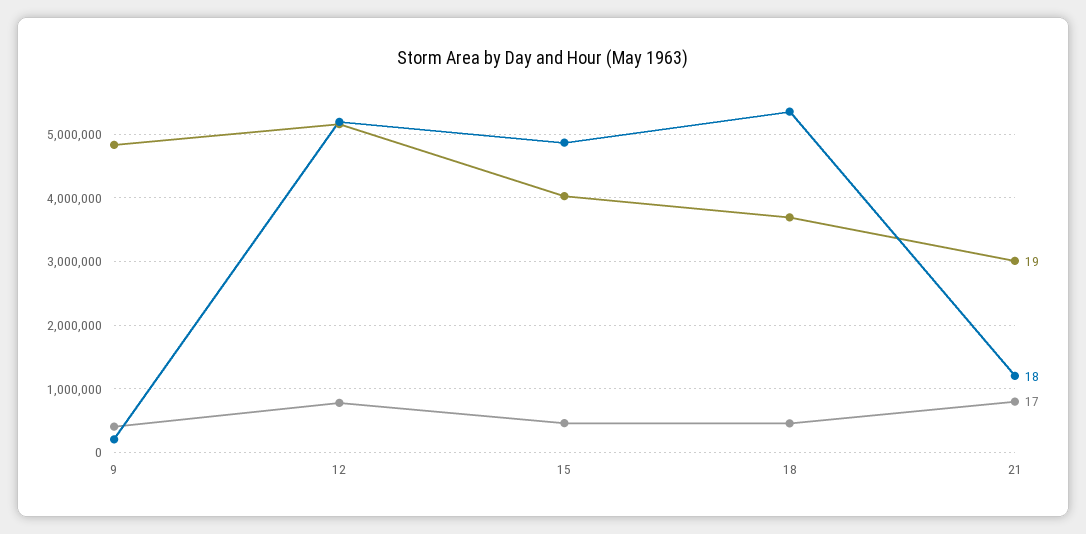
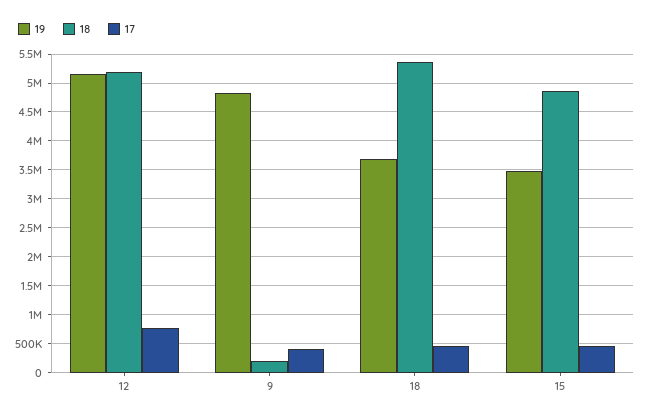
  {
    "19": {
      "9": 4800000,
      "12": 5200000,
-     "15": 4000000,
+     "15": 3500000,
-     "18": 3700000,
+     "18": 3700000
-     "21": 3000000
    },
    "18": {
      "9": 200000,
      "12": 5200000,
      "15": 4900000,
-     "18": 5400000,
+     "18": 5400000
-     "21": 1200000
    },
    "17": {
      "9": 400000,
      "12": 800000,
      "15": 500000,
-     "18": 500000,
+     "18": 500000
-     "21": 800000
    }
  }

